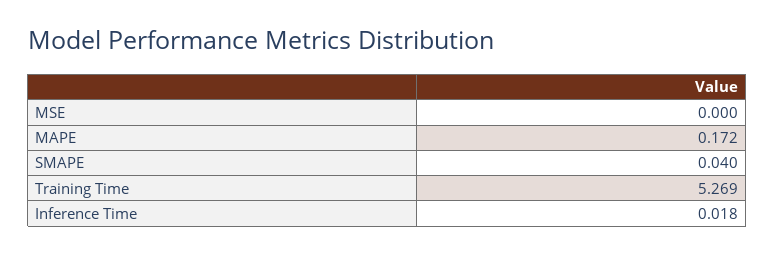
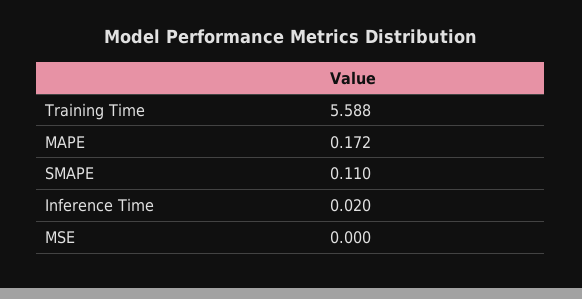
  {
    "MSE": 0,
    "MAPE": 0.172,
-   "SMAPE": 0.04,
+   "SMAPE": 0.11,
-   "Training Time": 5.269,
+   "Training Time": 5.588,
-   "Inference Time": 0.018
+   "Inference Time": 0.02
  }

